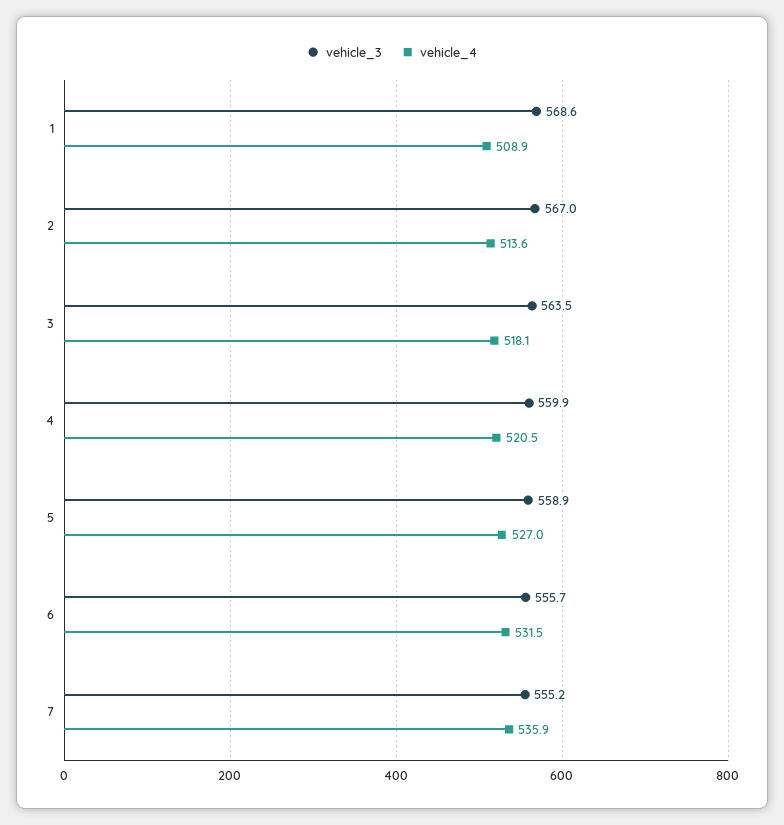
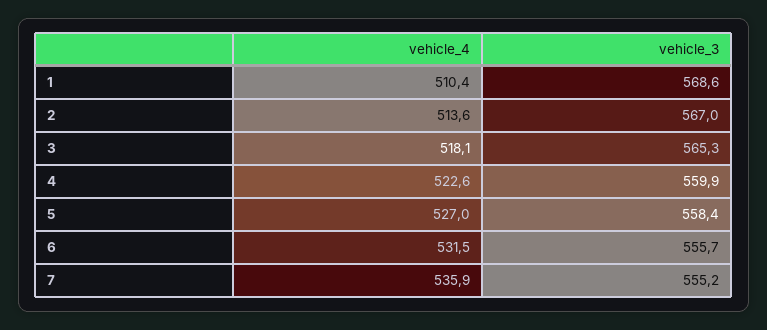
  {
    "vehicle_3": {
      "1": 568.6,
      "2": 567,
-     "3": 563.5,
+     "3": 565.3,
      "4": 559.9,
-     "5": 558.9,
+     "5": 558.4,
      "6": 555.7,
      "7": 555.2
    },
    "vehicle_4": {
-     "1": 508.9,
+     "1": 510.4,
      "2": 513.6,
      "3": 518.1,
-     "4": 520.5,
+     "4": 522.6,
      "5": 527,
      "6": 531.5,
      "7": 535.9
    }
  }

